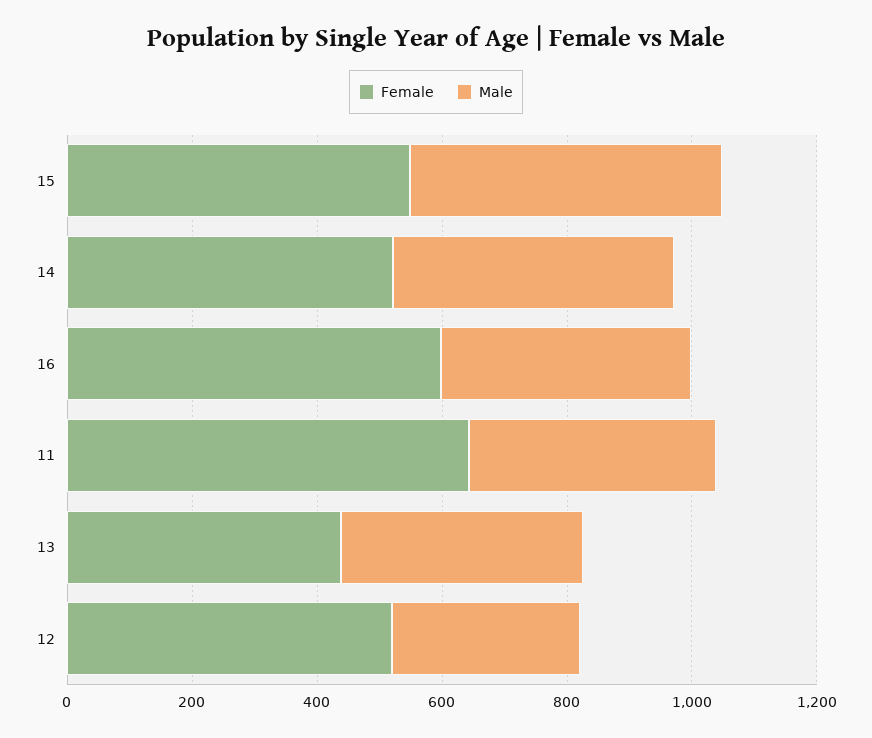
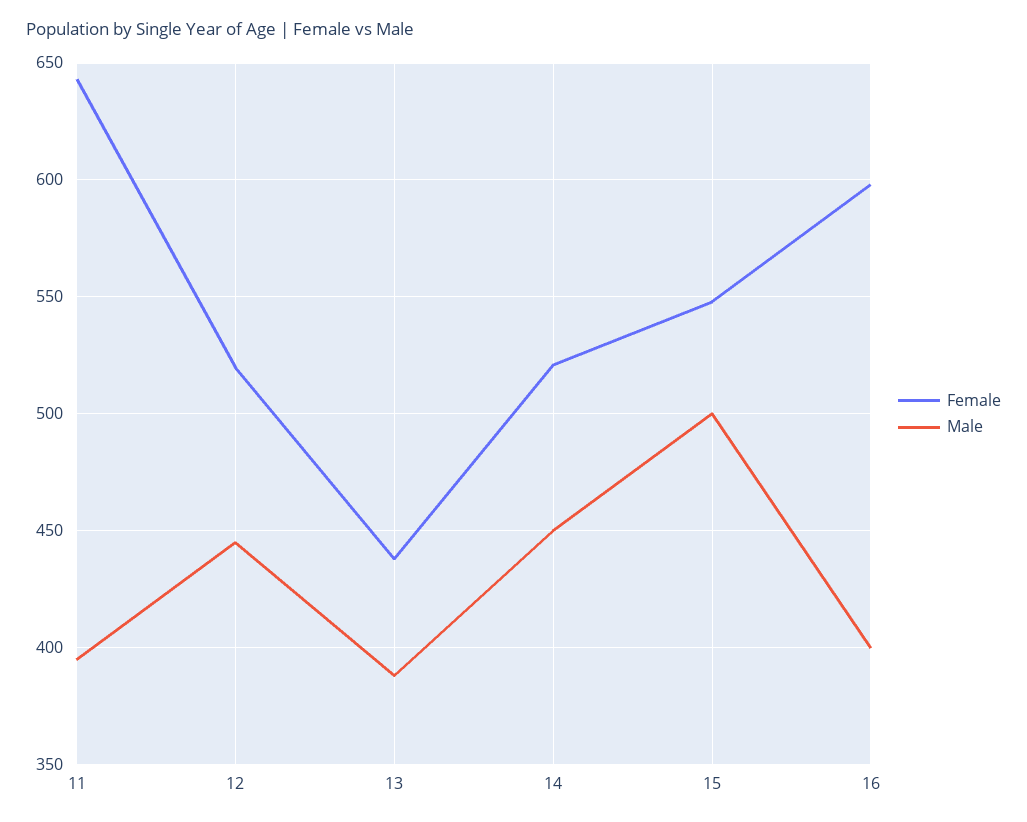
  {
    "Female": {
      "15": 550,
      "14": 520,
      "16": 600,
      "11": 645,
      "13": 440,
      "12": 520
    },
    "Male": {
      "15": 500,
      "14": 450,
      "16": 400,
      "11": 395,
      "13": 390,
-     "12": 300
+     "12": 445
    }
  }

